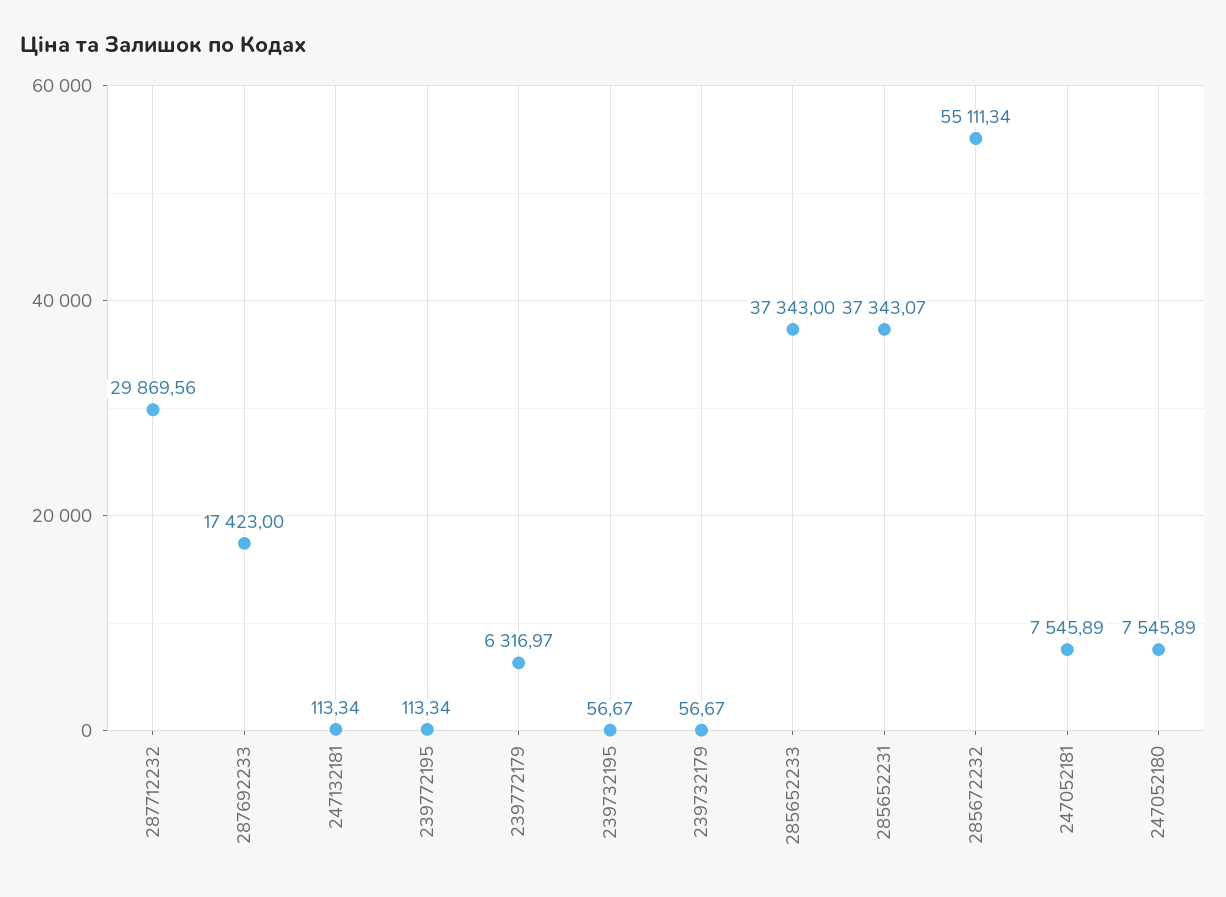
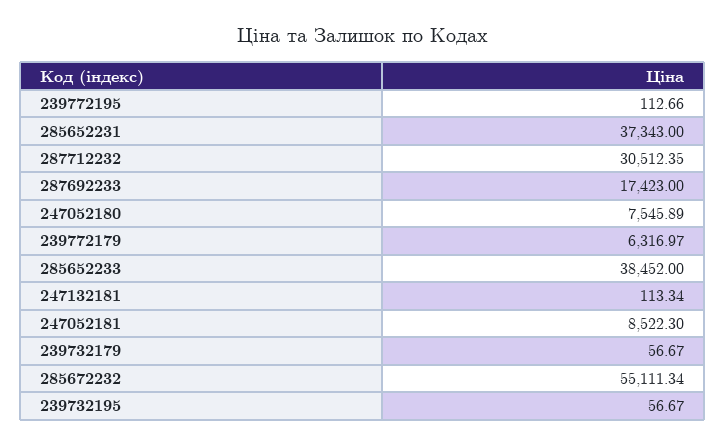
  {
-   "287712232": 29869.56,
+   "287712232": 30512.35,
    "287692233": 17423,
    "247132181": 113.34,
-   "239772195": 113.34,
+   "239772195": 112.66,
    "239772179": 6316.97,
    "239732195": 56.67,
    "239732179": 56.67,
-   "285652233": 37343,
+   "285652233": 38452,
-   "285652231": 37343.07,
+   "285652231": 37343,
    "285672232": 55111.34,
-   "247052181": 7545.89,
+   "247052181": 8522.3,
    "247052180": 7545.89
  }

